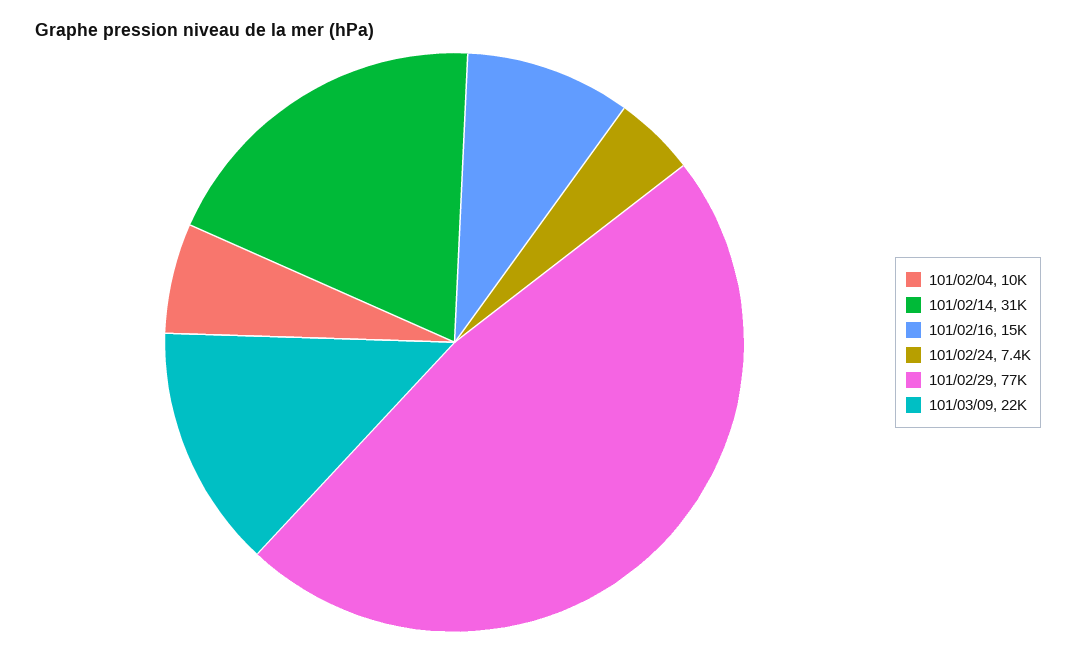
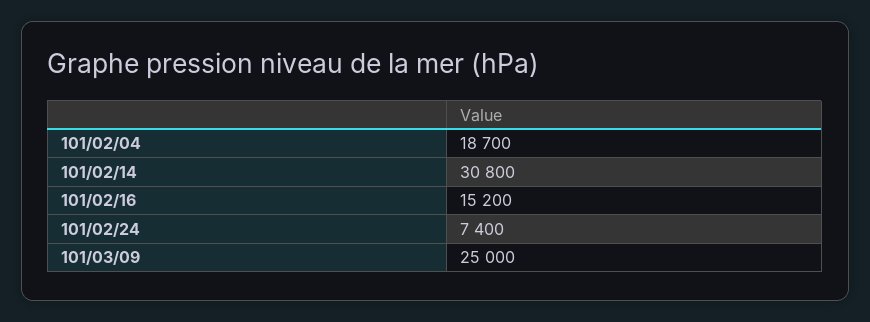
  {
-   "101/02/04": 10000,
+   "101/02/04": 18700,
    "101/02/14": 30800,
    "101/02/16": 15200,
    "101/02/24": 7400,
-   "101/02/29": 77000,
-   "101/03/09": 22000
+   "101/03/09": 25000
  }

